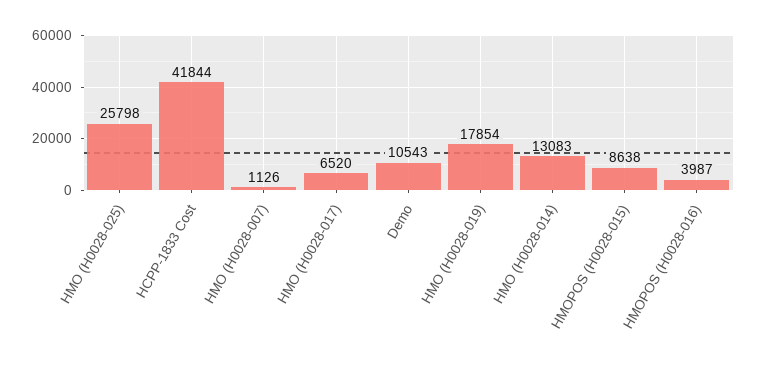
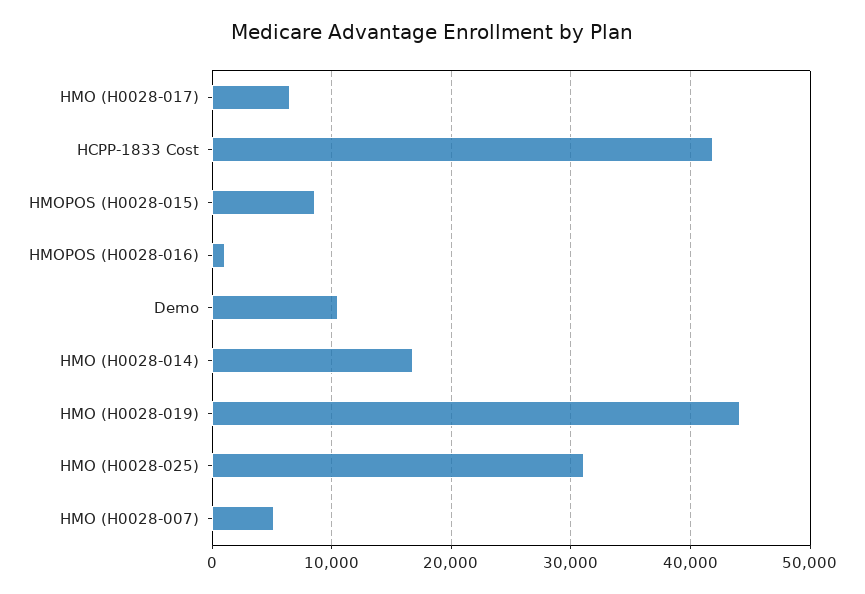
  {
-   "HMO (H0028-025)": 25798,
+   "HMO (H0028-025)": 31000,
    "HCPP-1833 Cost": 41844,
-   "HMO (H0028-007)": 1126,
+   "HMO (H0028-007)": 5000,
    "HMO (H0028-017)": 6520,
    "Demo": 10543,
-   "HMO (H0028-019)": 17854,
+   "HMO (H0028-019)": 44000,
-   "HMO (H0028-014)": 13083,
+   "HMO (H0028-014)": 17000,
    "HMOPOS (H0028-015)": 8638,
-   "HMOPOS (H0028-016)": 3987
+   "HMOPOS (H0028-016)": 1000
  }

